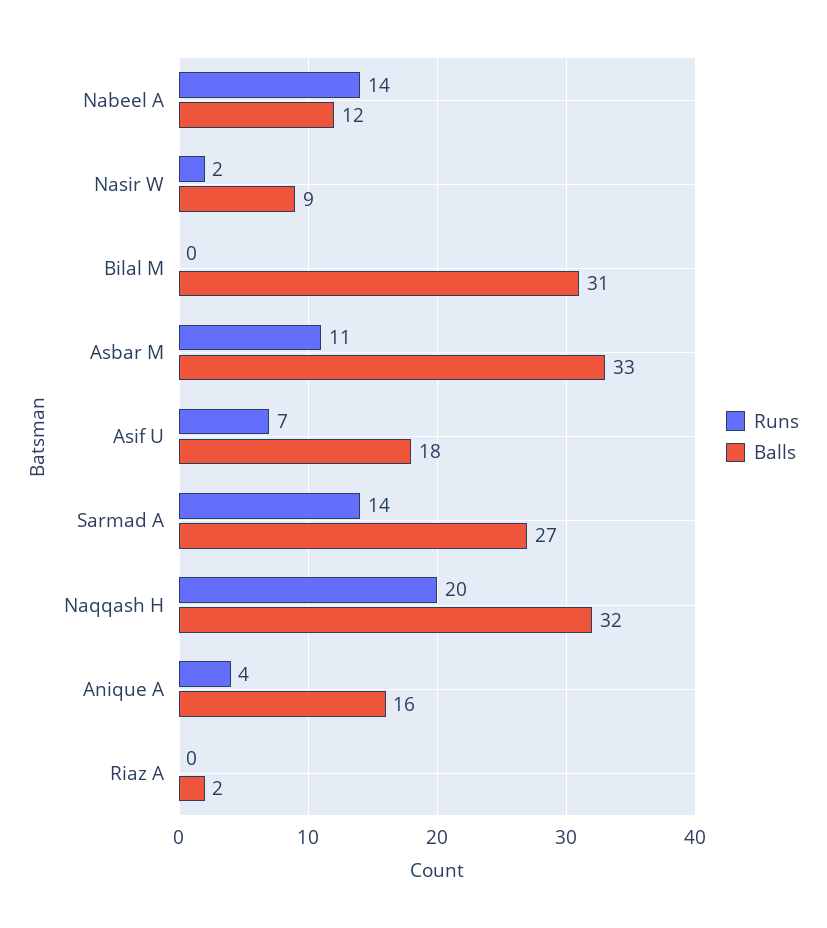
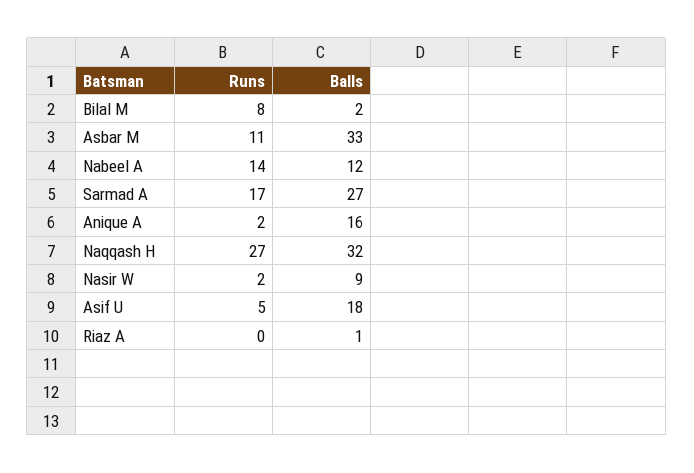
  {
    "Runs": {
      "Nabeel A": 14,
      "Nasir W": 2,
-     "Bilal M": 0,
+     "Bilal M": 8,
      "Asbar M": 11,
-     "Asif U": 7,
+     "Asif U": 5,
-     "Sarmad A": 14,
+     "Sarmad A": 17,
-     "Naqqash H": 20,
+     "Naqqash H": 27,
-     "Anique A": 4,
+     "Anique A": 2,
      "Riaz A": 0
    },
    "Balls": {
      "Nabeel A": 12,
      "Nasir W": 9,
-     "Bilal M": 31,
+     "Bilal M": 2,
      "Asbar M": 33,
      "Asif U": 18,
      "Sarmad A": 27,
      "Naqqash H": 32,
      "Anique A": 16,
-     "Riaz A": 2
+     "Riaz A": 1
    }
  }

